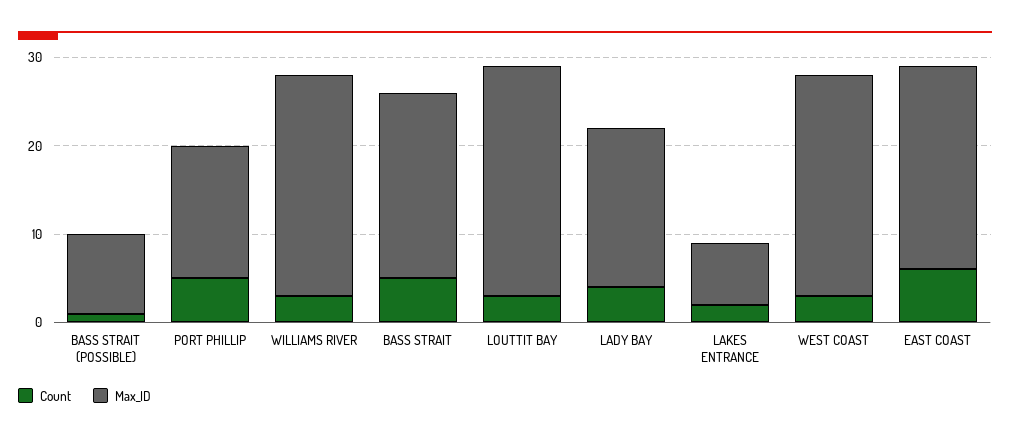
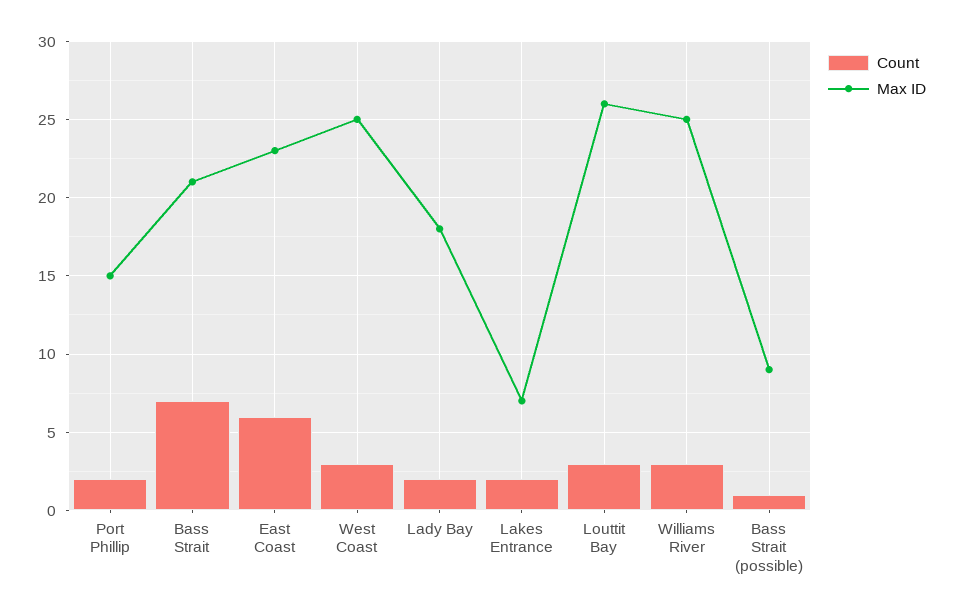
  {
    "Count": {
      "BASS STRAIT (POSSIBLE)": 1,
-     "PORT PHILLIP": 5,
+     "PORT PHILLIP": 2,
      "WILLIAMS RIVER": 3,
-     "BASS STRAIT": 5,
+     "BASS STRAIT": 7,
      "LOUTTIT BAY": 3,
-     "LADY BAY": 4,
+     "LADY BAY": 2,
      "LAKES ENTRANCE": 2,
      "WEST COAST": 3,
      "EAST COAST": 6
    },
    "Max_ID": {
      "BASS STRAIT (POSSIBLE)": 9,
      "PORT PHILLIP": 15,
      "WILLIAMS RIVER": 25,
      "BASS STRAIT": 21,
      "LOUTTIT BAY": 26,
      "LADY BAY": 18,
      "LAKES ENTRANCE": 7,
      "WEST COAST": 25,
      "EAST COAST": 23
    }
  }

